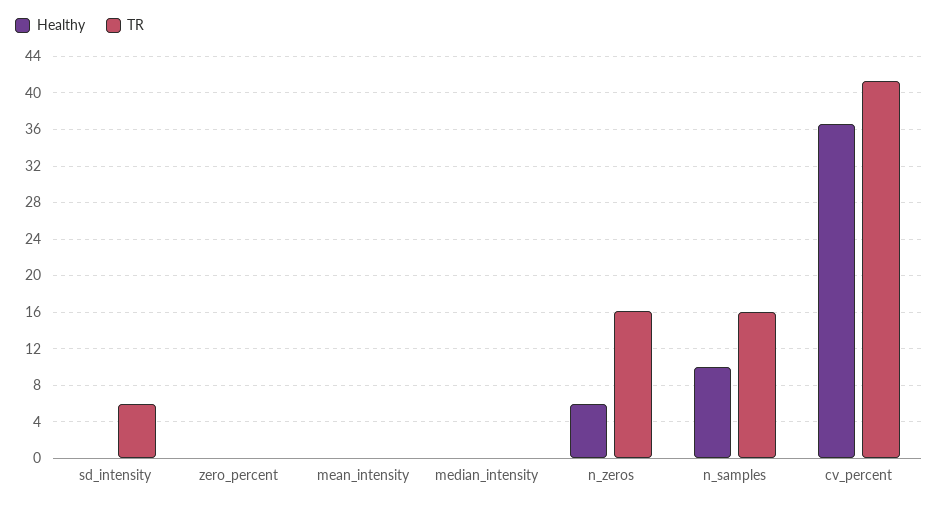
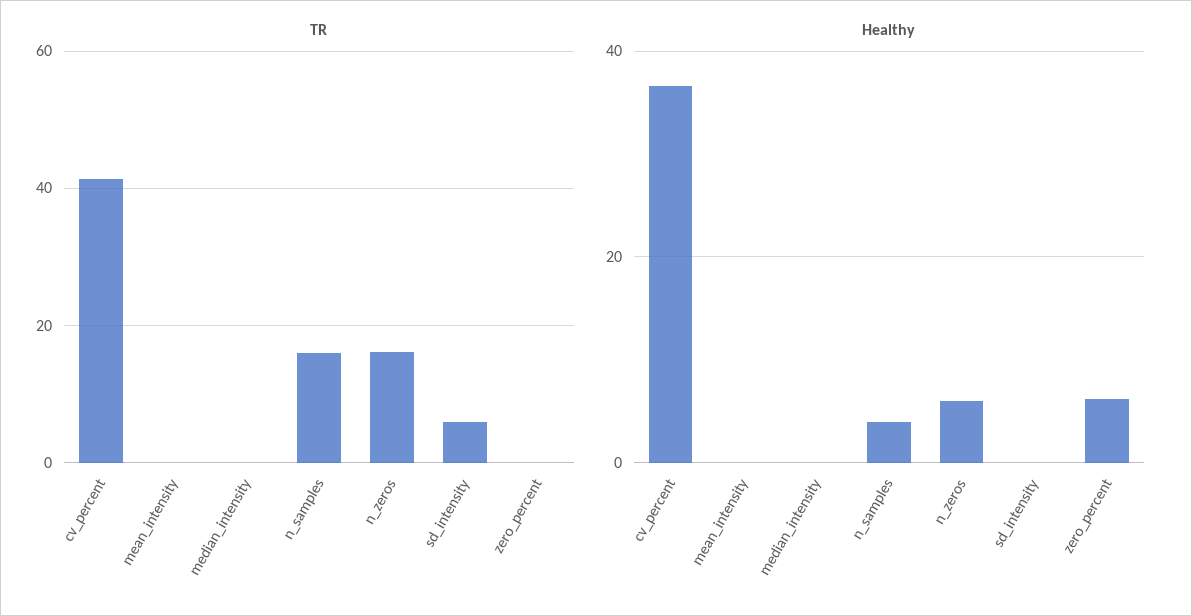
  {
    "Healthy": {
      "sd_intensity": 0,
-     "zero_percent": 0,
+     "zero_percent": 6,
      "mean_intensity": 0,
      "median_intensity": 0,
      "n_zeros": 6,
-     "n_samples": 10,
+     "n_samples": 4,
      "cv_percent": 37
    },
    "TR": {
      "sd_intensity": 6,
      "zero_percent": 0,
      "mean_intensity": 0,
      "median_intensity": 0,
      "n_zeros": 16,
      "n_samples": 16,
      "cv_percent": 41
    }
  }

